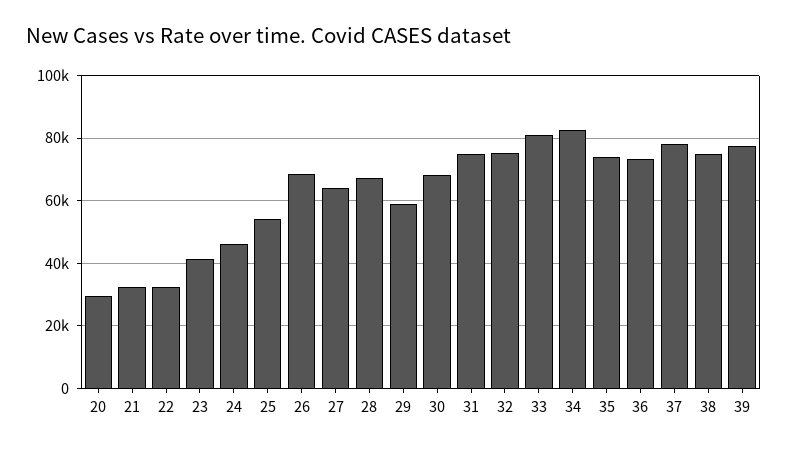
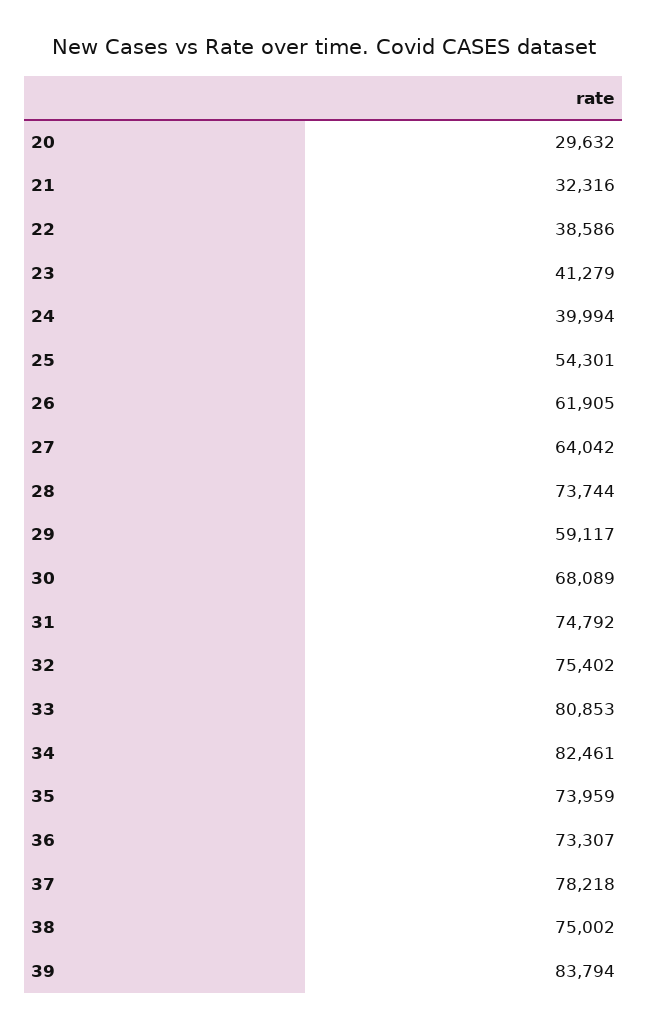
  {
    "20": 29632,
    "21": 32316,
-   "22": 32000,
+   "22": 38586,
    "23": 41279,
-   "24": 46000,
+   "24": 39994,
    "25": 54301,
-   "26": 68000,
+   "26": 61905,
    "27": 64042,
-   "28": 68000,
+   "28": 73744,
    "29": 59117,
    "30": 68089,
    "31": 74792,
    "32": 75402,
    "33": 80853,
    "34": 82461,
    "35": 73959,
    "36": 73307,
    "37": 78218,
    "38": 75002,
-   "39": 78000
+   "39": 83794
  }

